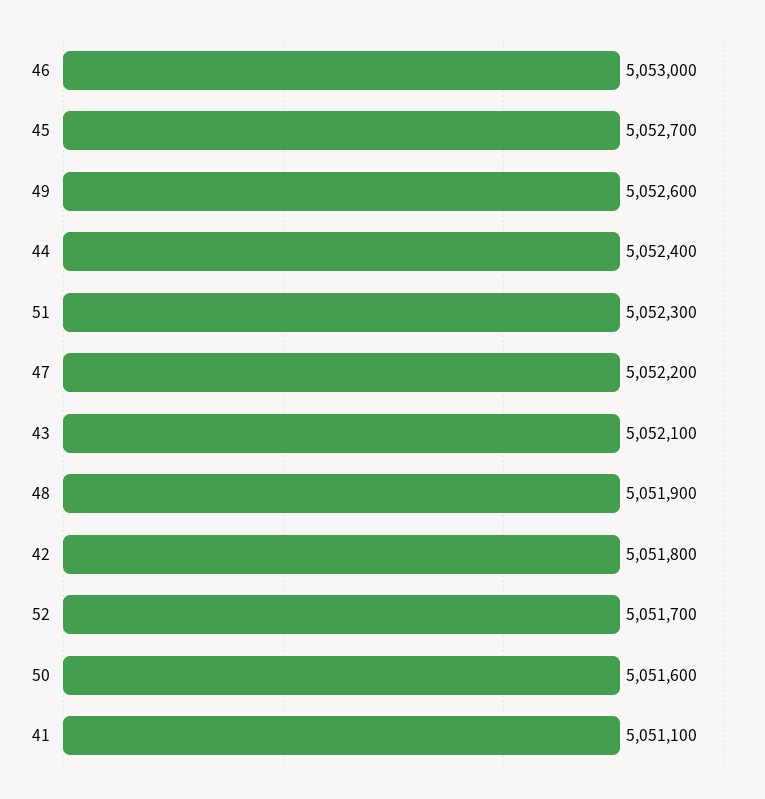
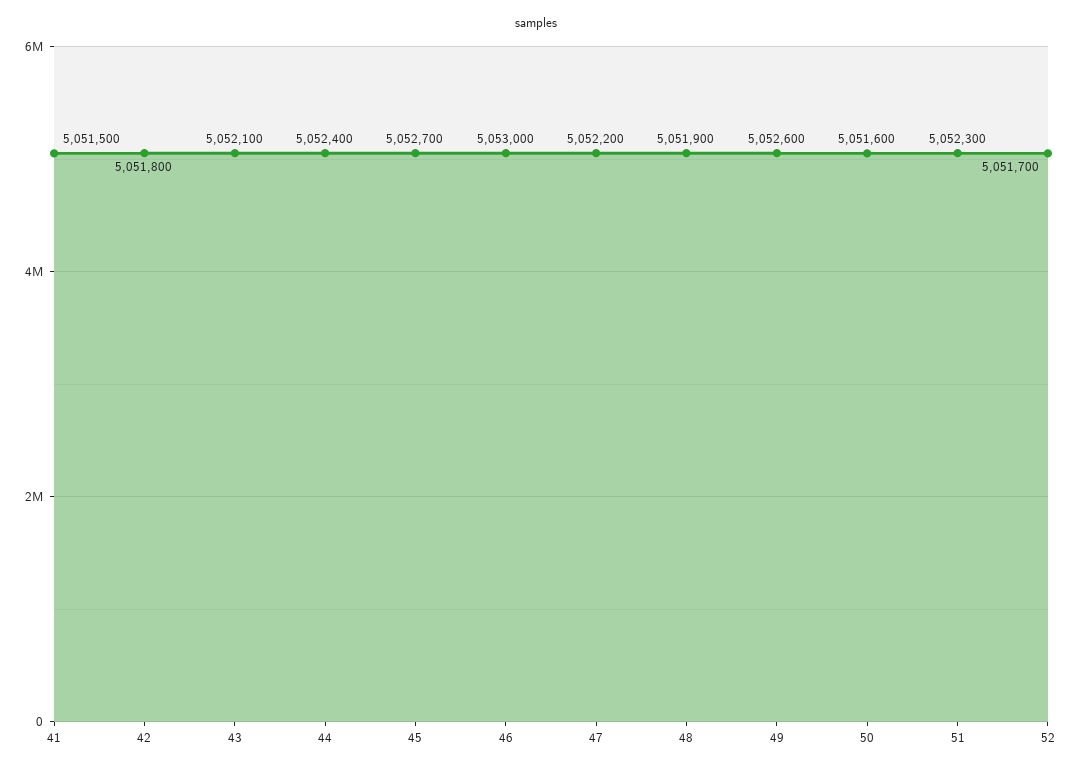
  {
    "46": 5053000,
    "45": 5052700,
    "49": 5052600,
    "44": 5052400,
    "51": 5052300,
    "47": 5052200,
    "43": 5052100,
    "48": 5051900,
    "42": 5051800,
    "52": 5051700,
    "50": 5051600,
-   "41": 5051100
+   "41": 5051500
  }

